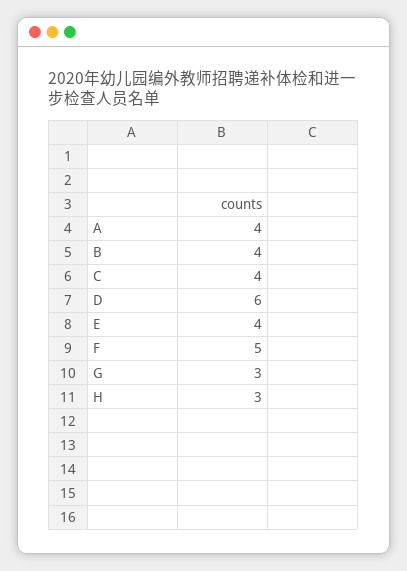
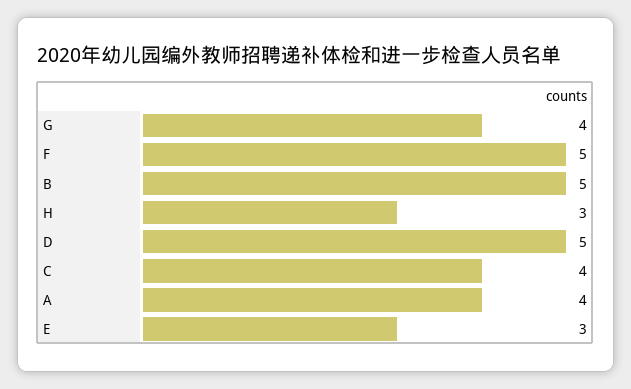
  {
    "A": 4,
-   "B": 4,
+   "B": 5,
    "C": 4,
-   "D": 6,
+   "D": 5,
-   "E": 4,
+   "E": 3,
    "F": 5,
-   "G": 3,
+   "G": 4,
    "H": 3
  }

